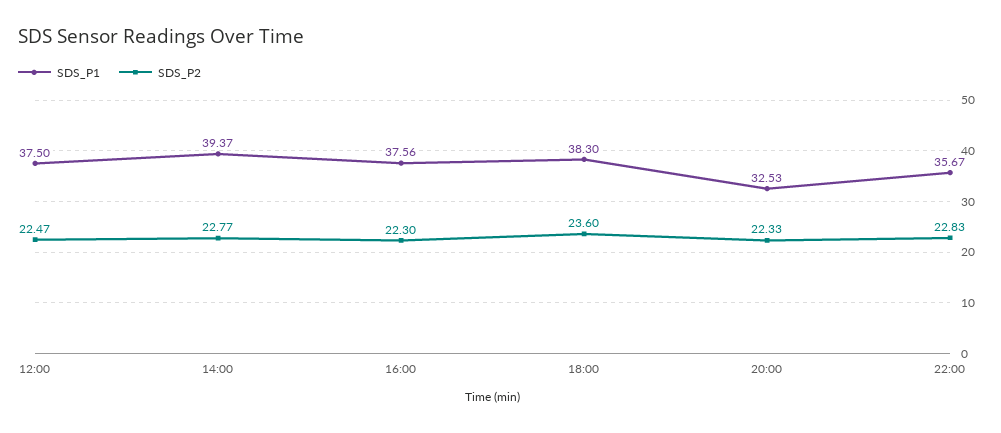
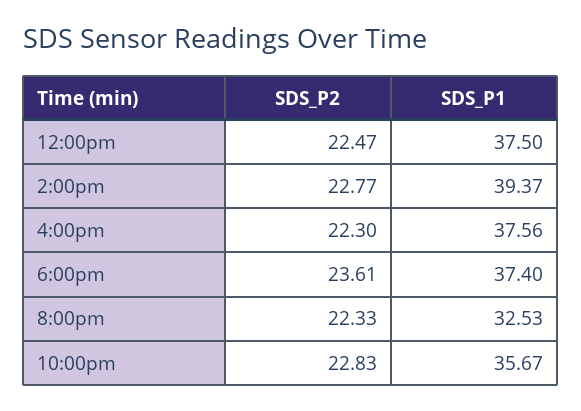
  {
    "SDS_P1": {
      "12:00": 37.5,
      "14:00": 39.37,
      "16:00": 37.56,
-     "18:00": 38.3,
+     "18:00": 37.4,
      "20:00": 32.53,
      "22:00": 35.67
    },
    "SDS_P2": {
      "12:00": 22.47,
      "14:00": 22.77,
      "16:00": 22.3,
-     "18:00": 23.6,
+     "18:00": 23.61,
      "20:00": 22.33,
      "22:00": 22.83
    }
  }

